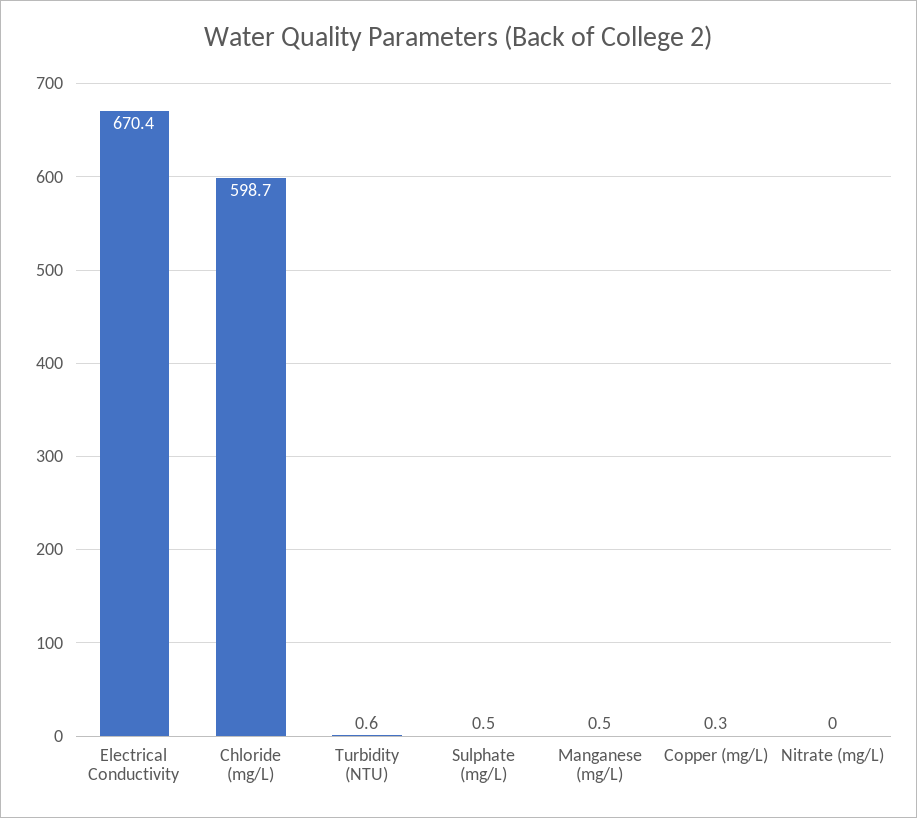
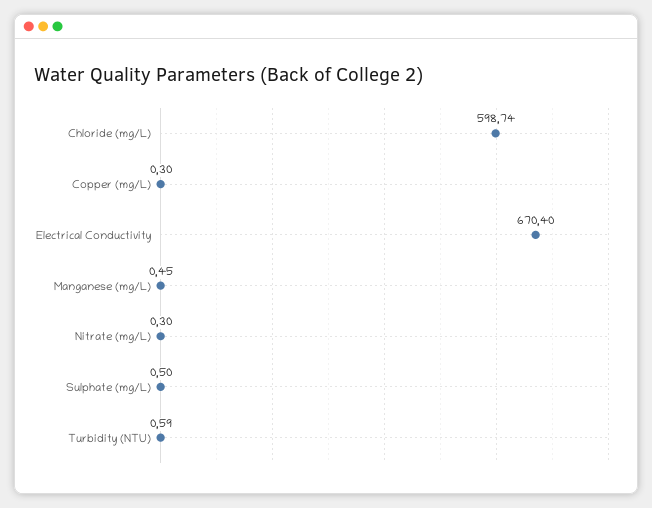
  {
    "Electrical Conductivity": 670.4,
    "Chloride (mg/L)": 598.74,
    "Turbidity (NTU)": 0.59,
    "Sulphate (mg/L)": 0.5,
    "Manganese (mg/L)": 0.45,
    "Copper (mg/L)": 0.3,
-   "Nitrate (mg/L)": 0
+   "Nitrate (mg/L)": 0.3
  }

